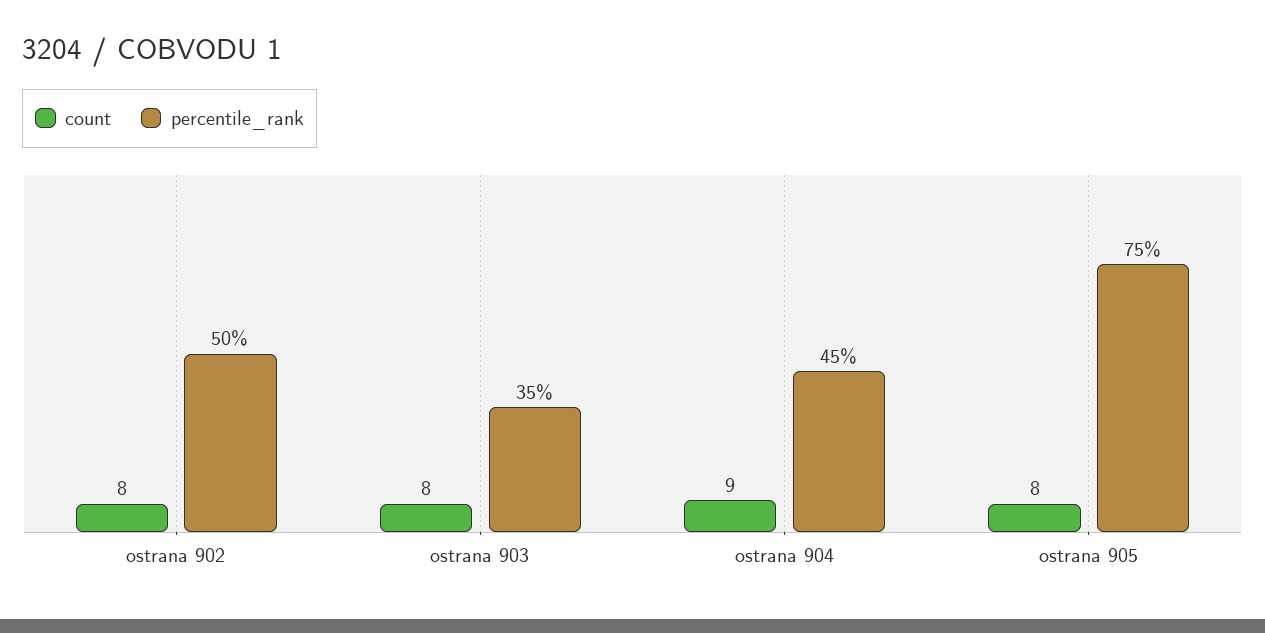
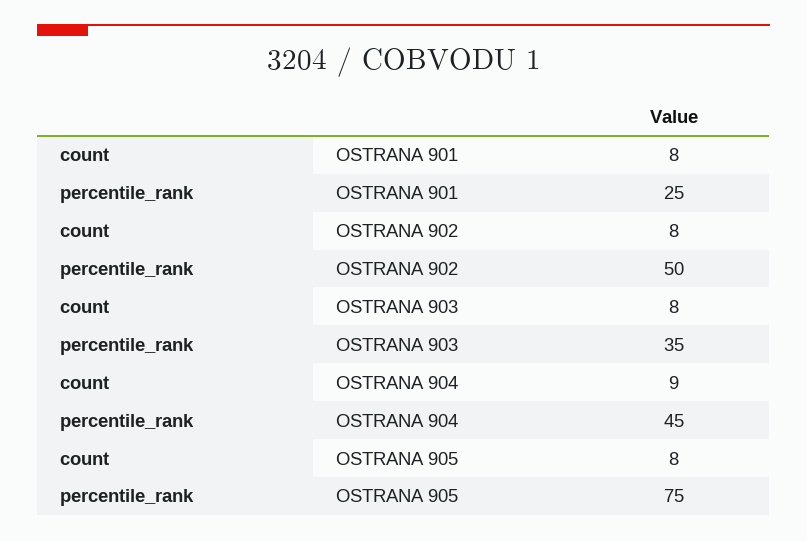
  {
    "count": {
      "ostrana 902": 8,
      "ostrana 903": 8,
      "ostrana 904": 9,
-     "ostrana 905": 8
+     "ostrana 905": 8,
+     "OSTRANA 901": 8
    },
    "percentile_rank": {
      "ostrana 902": 50,
      "ostrana 903": 35,
      "ostrana 904": 45,
-     "ostrana 905": 75
+     "ostrana 905": 75,
+     "OSTRANA 901": 25
    }
  }

